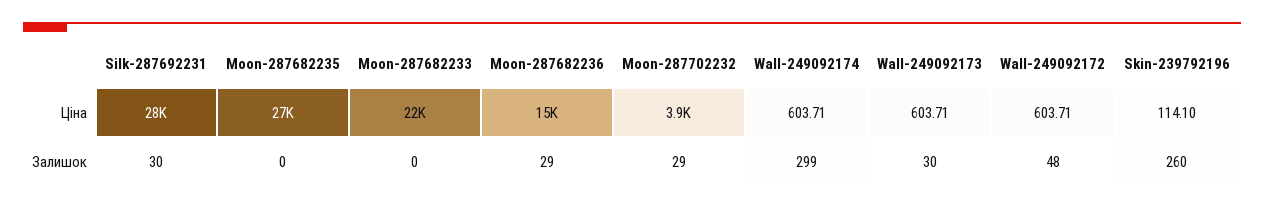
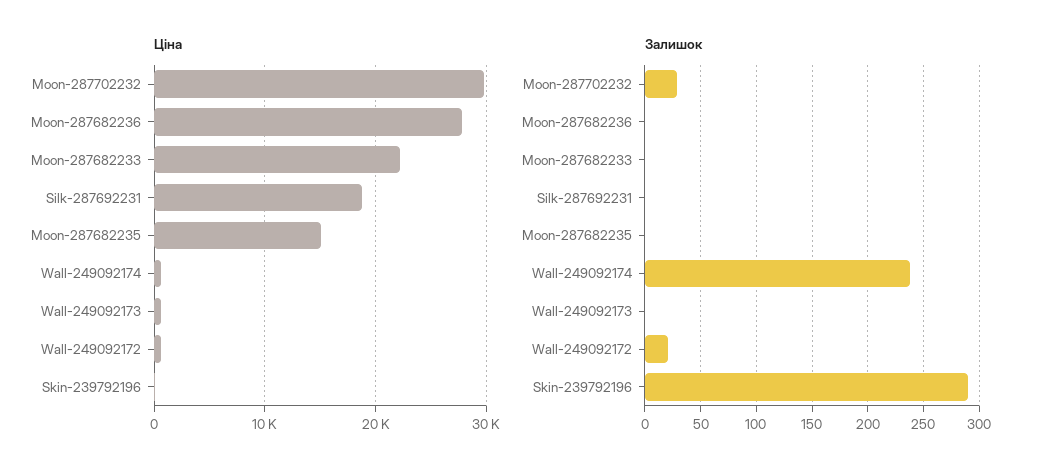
  {
    "Ціна": {
-     "Silk-287692231": 28000,
+     "Silk-287692231": 19000,
-     "Moon-287682235": 27000,
+     "Moon-287682235": 15000,
      "Moon-287682233": 22000,
-     "Moon-287682236": 15000,
+     "Moon-287682236": 28000,
-     "Moon-287702232": 3900,
+     "Moon-287702232": 30000,
      "Wall-249092174": 603.71,
      "Wall-249092173": 603.71,
      "Wall-249092172": 603.71,
      "Skin-239792196": 114.1
    },
    "Залишок": {
-     "Silk-287692231": 30,
+     "Silk-287692231": 0,
      "Moon-287682235": 0,
      "Moon-287682233": 0,
-     "Moon-287682236": 29,
+     "Moon-287682236": 0,
      "Moon-287702232": 29,
-     "Wall-249092174": 299,
+     "Wall-249092174": 240,
-     "Wall-249092173": 30,
+     "Wall-249092173": 0,
-     "Wall-249092172": 48,
+     "Wall-249092172": 20,
-     "Skin-239792196": 260
+     "Skin-239792196": 290
    }
  }

